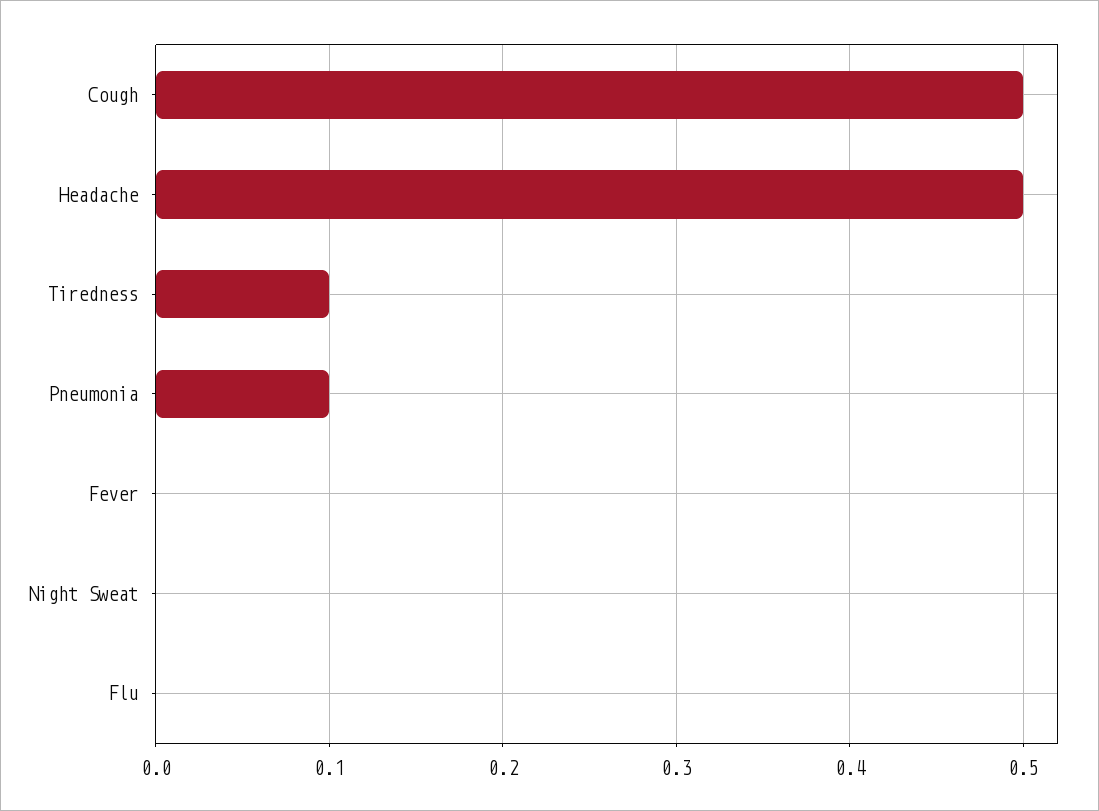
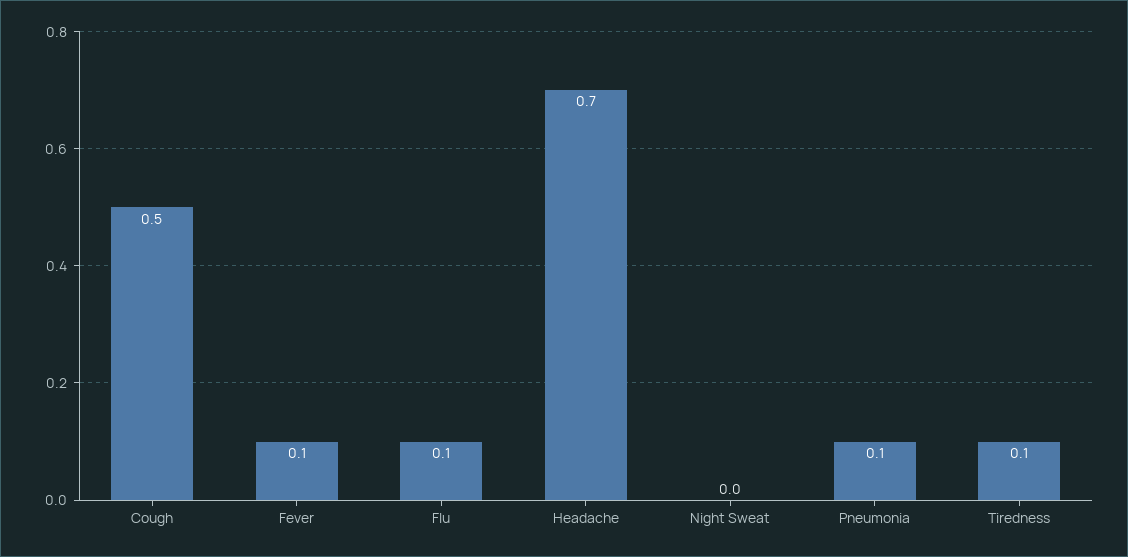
  {
    "Cough": 0.5,
-   "Headache": 0.5,
+   "Headache": 0.7,
    "Tiredness": 0.1,
    "Pneumonia": 0.1,
-   "Fever": 0,
+   "Fever": 0.1,
    "Night Sweat": 0,
-   "Flu": 0
+   "Flu": 0.1
  }

